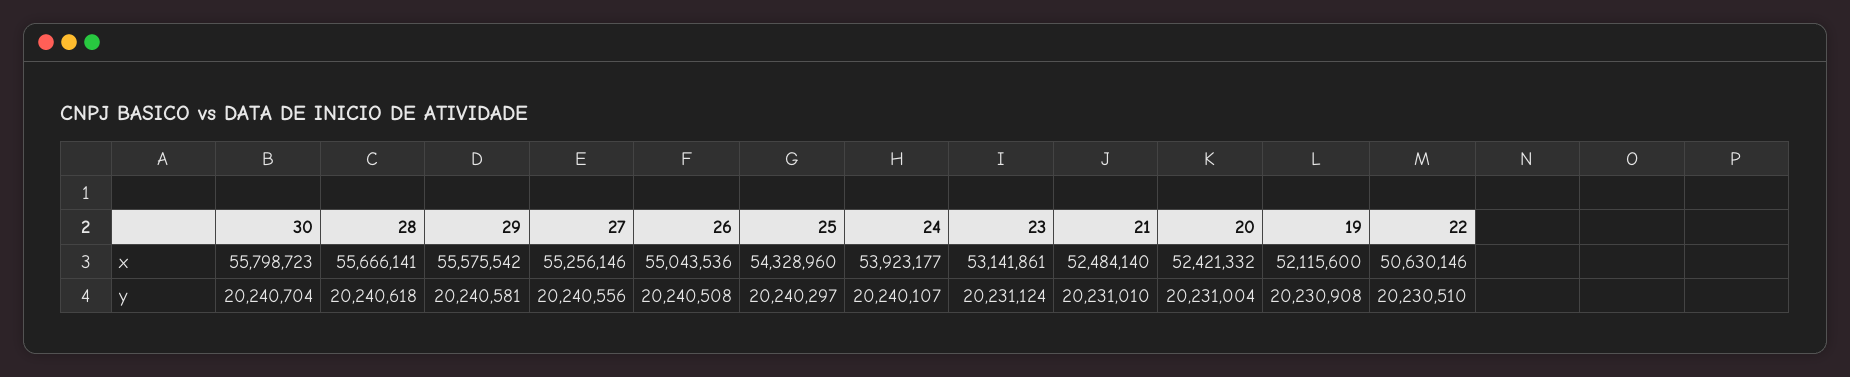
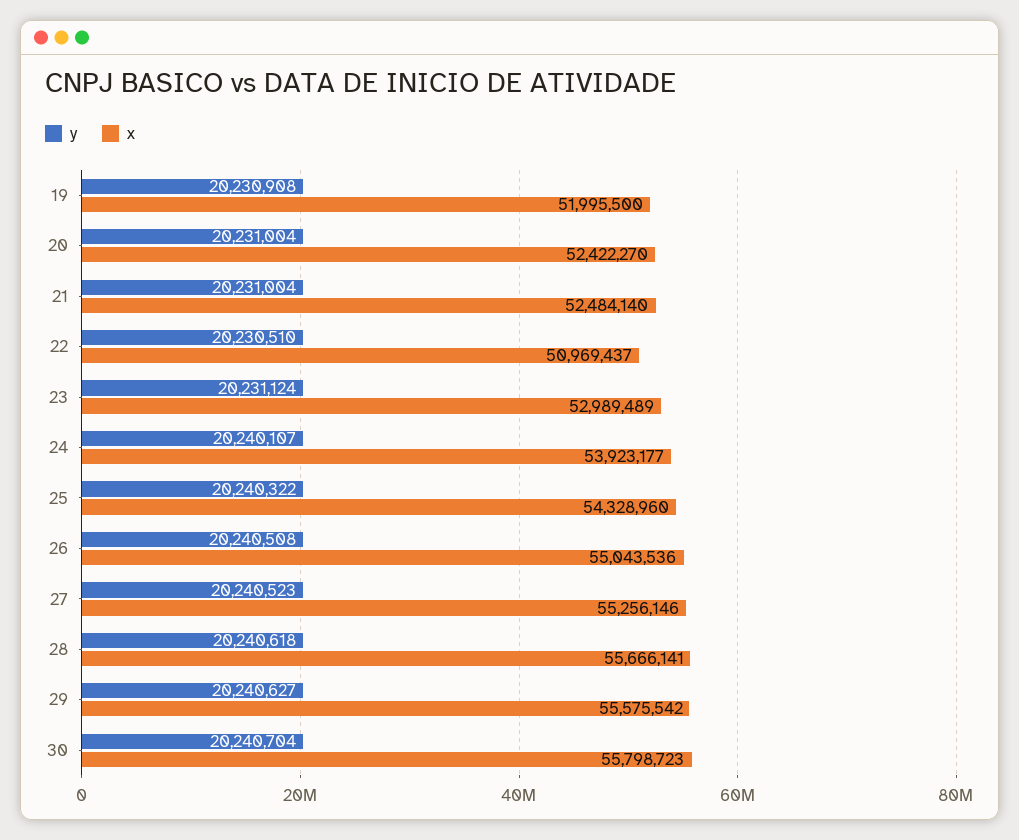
  {
    "x": {
      "30": 55798723,
      "28": 55666141,
      "29": 55575542,
      "27": 55256146,
      "26": 55043536,
      "25": 54328960,
      "24": 53923177,
-     "23": 53141861,
+     "23": 52989489,
      "21": 52484140,
-     "20": 52421332,
+     "20": 52422270,
-     "19": 52115600,
+     "19": 51995500,
-     "22": 50630146
+     "22": 50969437
    },
    "y": {
      "30": 20240704,
      "28": 20240618,
-     "29": 20240581,
+     "29": 20240627,
-     "27": 20240556,
+     "27": 20240523,
      "26": 20240508,
-     "25": 20240297,
+     "25": 20240322,
      "24": 20240107,
      "23": 20231124,
-     "21": 20231010,
+     "21": 20231004,
      "20": 20231004,
      "19": 20230908,
      "22": 20230510
    }
  }

